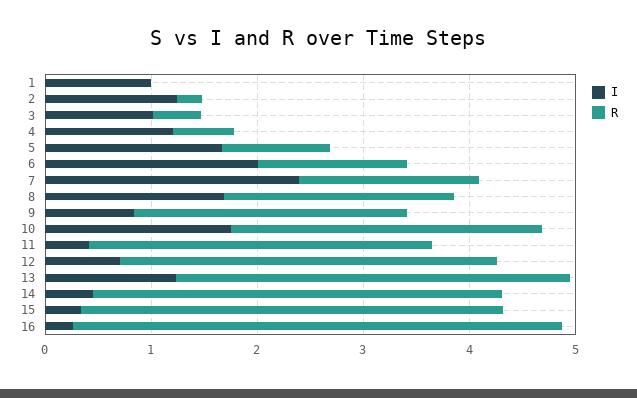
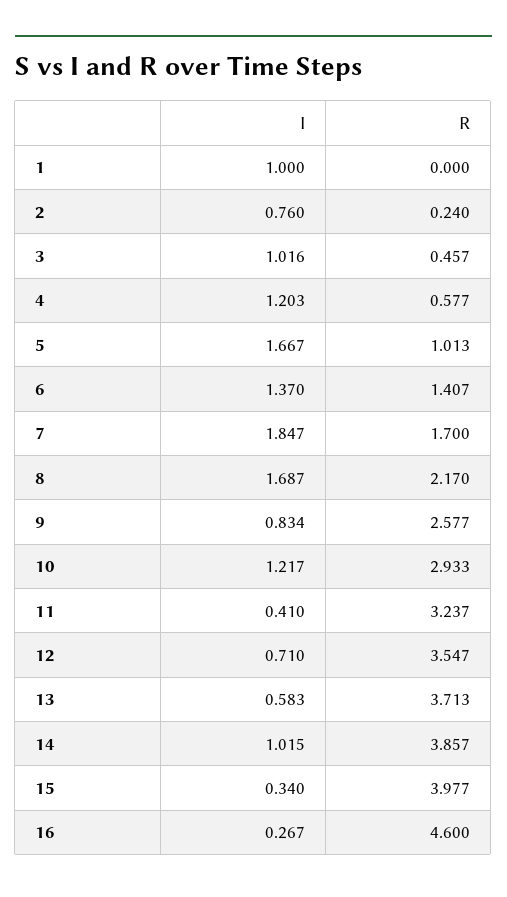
  {
    "I": {
      "1": 1,
-     "2": 1.2,
+     "2": 0.76,
      "3": 1.016,
      "4": 1.203,
      "5": 1.667,
-     "6": 2,
+     "6": 1.37,
-     "7": 2.4,
+     "7": 1.847,
      "8": 1.687,
      "9": 0.834,
-     "10": 1.8,
+     "10": 1.217,
      "11": 0.41,
      "12": 0.71,
-     "13": 1.2,
+     "13": 0.583,
-     "14": 0.4,
+     "14": 1.015,
      "15": 0.34,
      "16": 0.267
    },
    "R": {
      "1": 0,
      "2": 0.24,
      "3": 0.457,
      "4": 0.577,
      "5": 1.013,
      "6": 1.407,
      "7": 1.7,
      "8": 2.17,
      "9": 2.577,
      "10": 2.933,
      "11": 3.237,
      "12": 3.547,
      "13": 3.713,
      "14": 3.857,
      "15": 3.977,
      "16": 4.6
    }
  }

